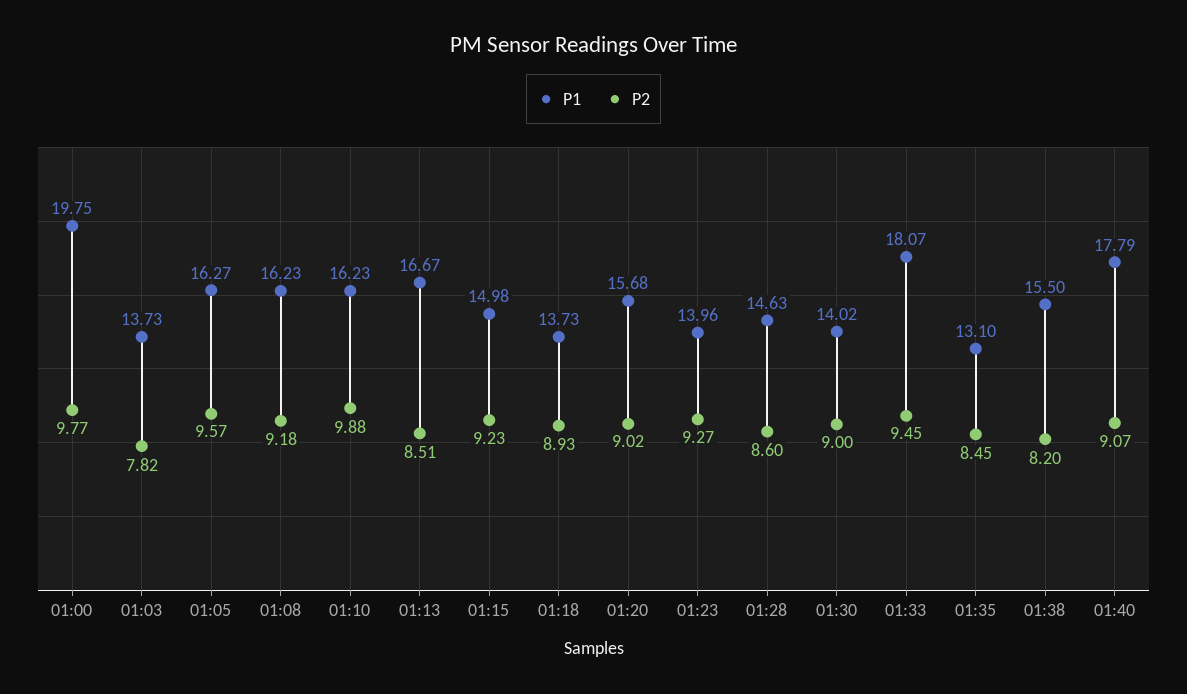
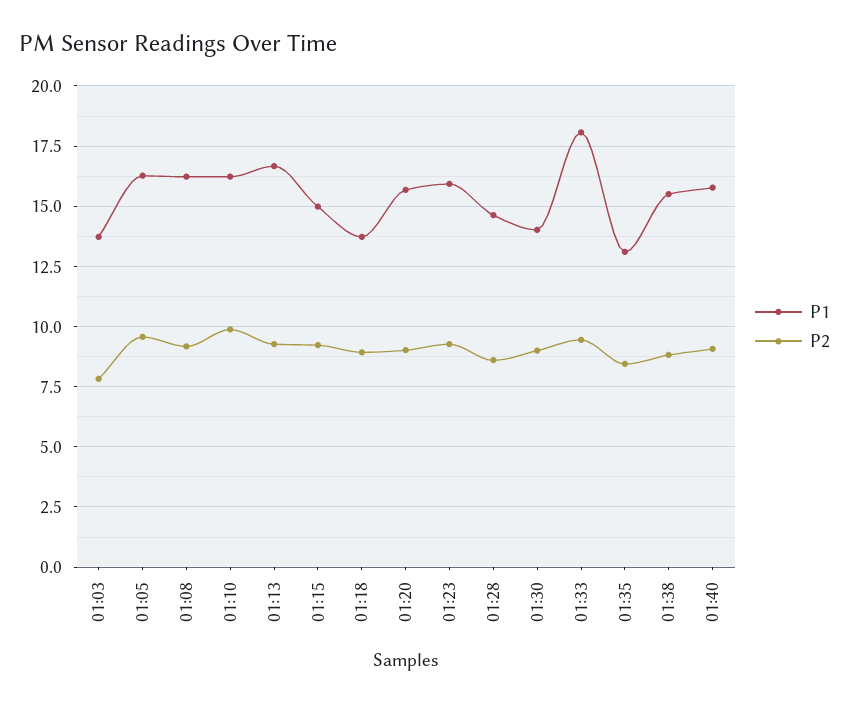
  {
    "P1": {
-     "01:00": 19.75,
      "01:03": 13.73,
      "01:05": 16.27,
      "01:08": 16.23,
      "01:10": 16.23,
      "01:13": 16.67,
      "01:15": 14.98,
      "01:18": 13.73,
      "01:20": 15.68,
-     "01:23": 13.96,
+     "01:23": 16,
      "01:28": 14.63,
      "01:30": 14.02,
      "01:33": 18.07,
      "01:35": 13.1,
      "01:38": 15.5,
-     "01:40": 17.79
+     "01:40": 15.75
    },
    "P2": {
-     "01:00": 9.77,
      "01:03": 7.82,
      "01:05": 9.57,
      "01:08": 9.18,
      "01:10": 9.88,
-     "01:13": 8.51,
+     "01:13": 9.25,
      "01:15": 9.23,
      "01:18": 8.93,
      "01:20": 9.02,
      "01:23": 9.27,
      "01:28": 8.6,
      "01:30": 9,
      "01:33": 9.45,
      "01:35": 8.45,
-     "01:38": 8.2,
+     "01:38": 8.75,
      "01:40": 9.07
    }
  }

